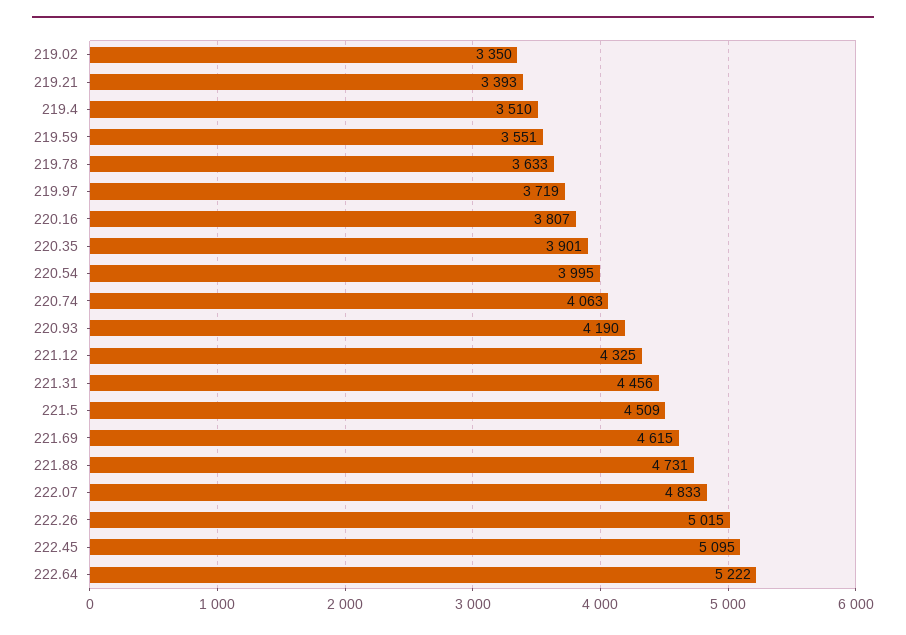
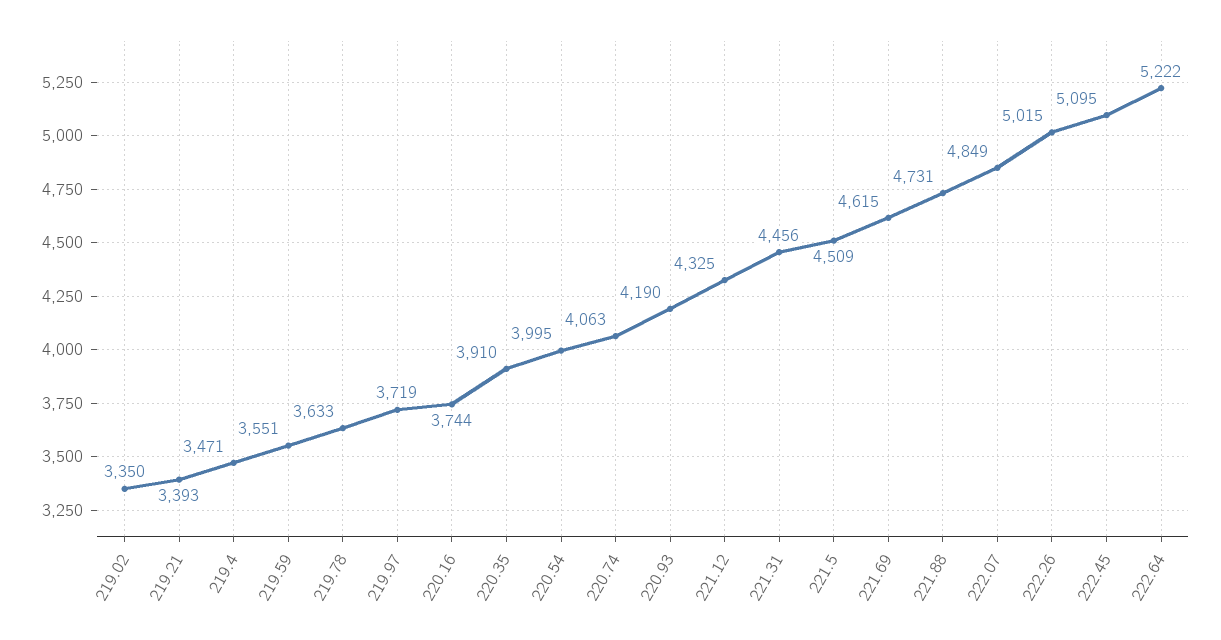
  {
    "219.02": 3350,
    "219.21": 3393,
-   "219.4": 3510,
+   "219.4": 3471,
    "219.59": 3551,
    "219.78": 3633,
    "219.97": 3719,
-   "220.16": 3807,
+   "220.16": 3744,
-   "220.35": 3901,
+   "220.35": 3910,
    "220.54": 3995,
    "220.74": 4063,
    "220.93": 4190,
    "221.12": 4325,
    "221.31": 4456,
    "221.5": 4509,
    "221.69": 4615,
    "221.88": 4731,
-   "222.07": 4833,
+   "222.07": 4849,
    "222.26": 5015,
    "222.45": 5095,
    "222.64": 5222
  }

